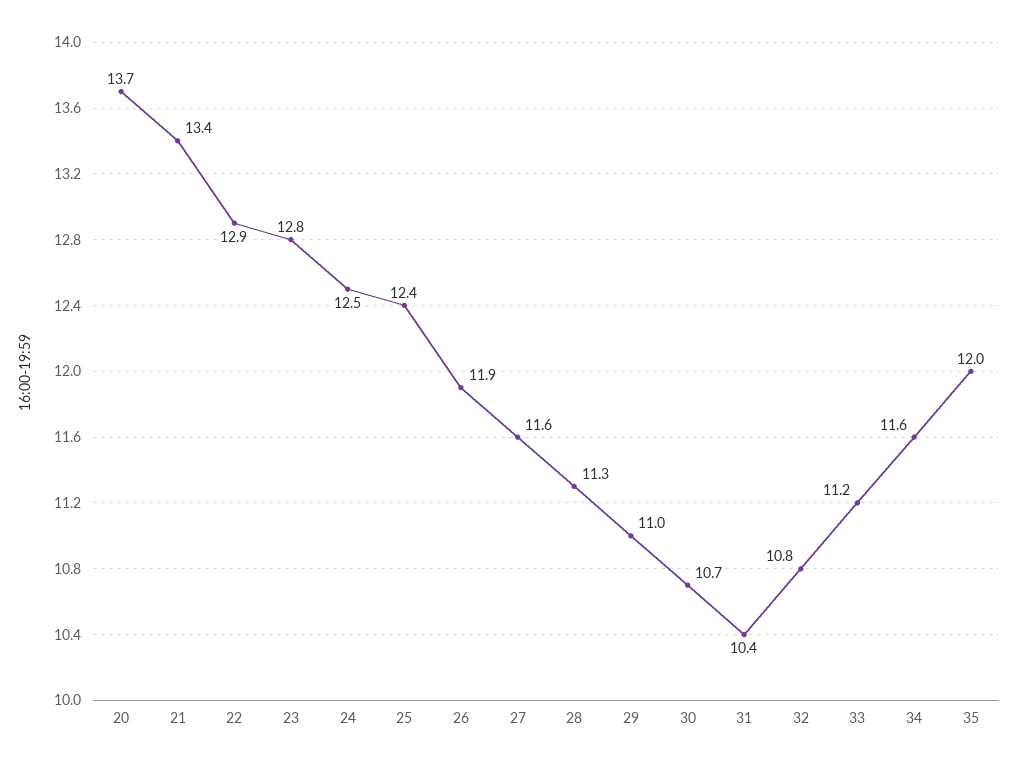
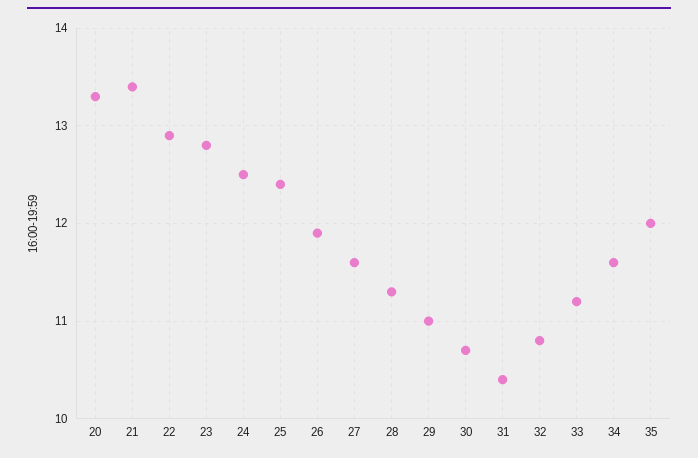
  {
-   "20": 13.7,
+   "20": 13.3,
    "21": 13.4,
    "22": 12.9,
    "23": 12.8,
    "24": 12.5,
    "25": 12.4,
    "26": 11.9,
    "27": 11.6,
    "28": 11.3,
    "29": 11,
    "30": 10.7,
    "31": 10.4,
    "32": 10.8,
    "33": 11.2,
    "34": 11.6,
    "35": 12
  }

